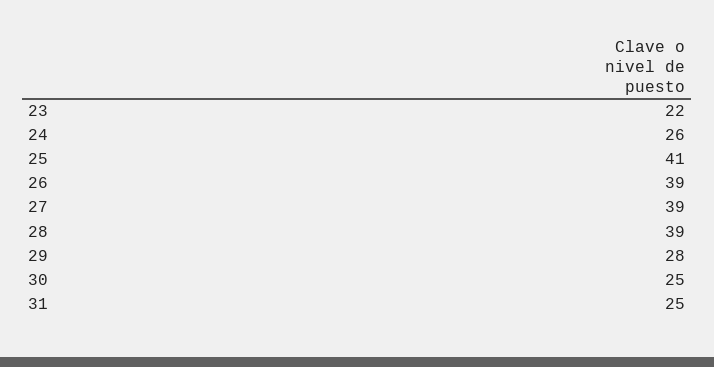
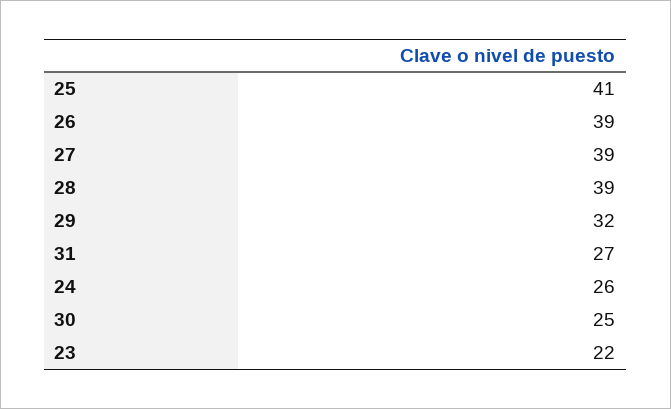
  {
    "23": 22,
    "24": 26,
    "25": 41,
    "26": 39,
    "27": 39,
    "28": 39,
-   "29": 28,
+   "29": 32,
    "30": 25,
-   "31": 25
+   "31": 27
  }

